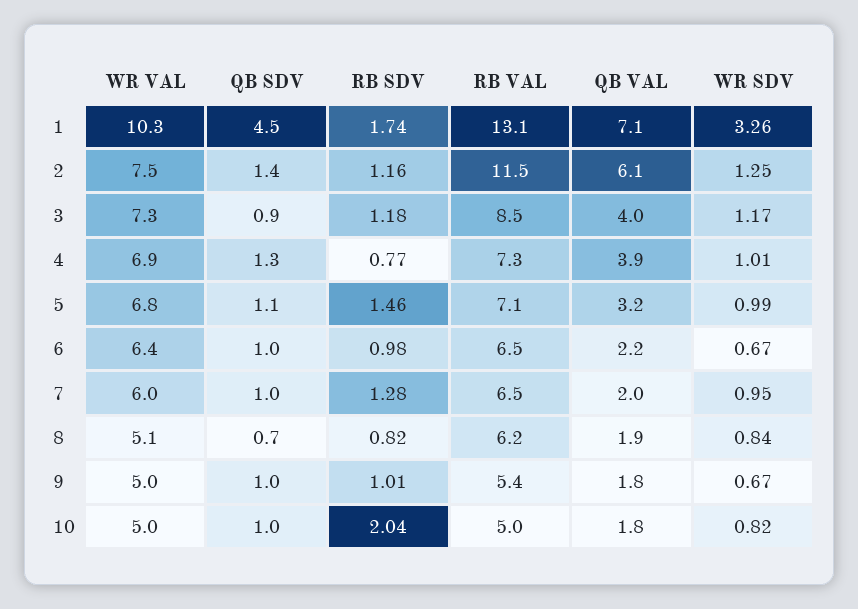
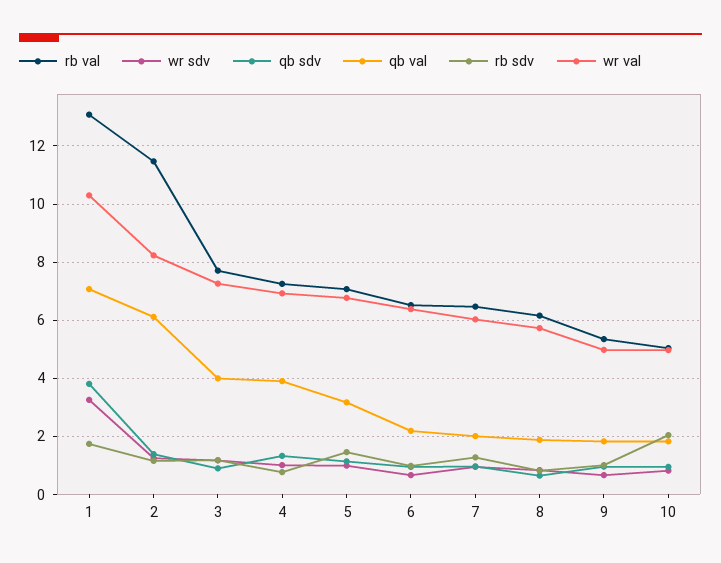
  {
    "WR VAL": {
      "1": 10.3,
-     "2": 7.5,
+     "2": 8.25,
      "3": 7.3,
      "4": 6.9,
      "5": 6.8,
      "6": 6.4,
      "7": 6,
-     "8": 5.1,
+     "8": 5.75,
      "9": 5,
      "10": 5
    },
    "QB SDV": {
-     "1": 4.5,
+     "1": 3.75,
      "2": 1.4,
      "3": 0.9,
      "4": 1.3,
      "5": 1.1,
      "6": 1,
      "7": 1,
      "8": 0.7,
      "9": 1,
      "10": 1
    },
    "RB SDV": {
      "1": 1.74,
      "2": 1.16,
      "3": 1.18,
      "4": 0.77,
      "5": 1.46,
      "6": 0.98,
      "7": 1.28,
      "8": 0.82,
      "9": 1.01,
      "10": 2.04
    },
    "RB VAL": {
      "1": 13.1,
      "2": 11.5,
-     "3": 8.5,
+     "3": 7.75,
      "4": 7.3,
      "5": 7.1,
      "6": 6.5,
      "7": 6.5,
      "8": 6.2,
      "9": 5.4,
      "10": 5
    },
    "QB VAL": {
      "1": 7.1,
      "2": 6.1,
      "3": 4,
      "4": 3.9,
      "5": 3.2,
      "6": 2.2,
      "7": 2,
      "8": 1.9,
      "9": 1.8,
      "10": 1.8
    },
    "WR SDV": {
      "1": 3.26,
      "2": 1.25,
      "3": 1.17,
      "4": 1.01,
      "5": 0.99,
      "6": 0.67,
      "7": 0.95,
      "8": 0.84,
      "9": 0.67,
      "10": 0.82
    }
  }

